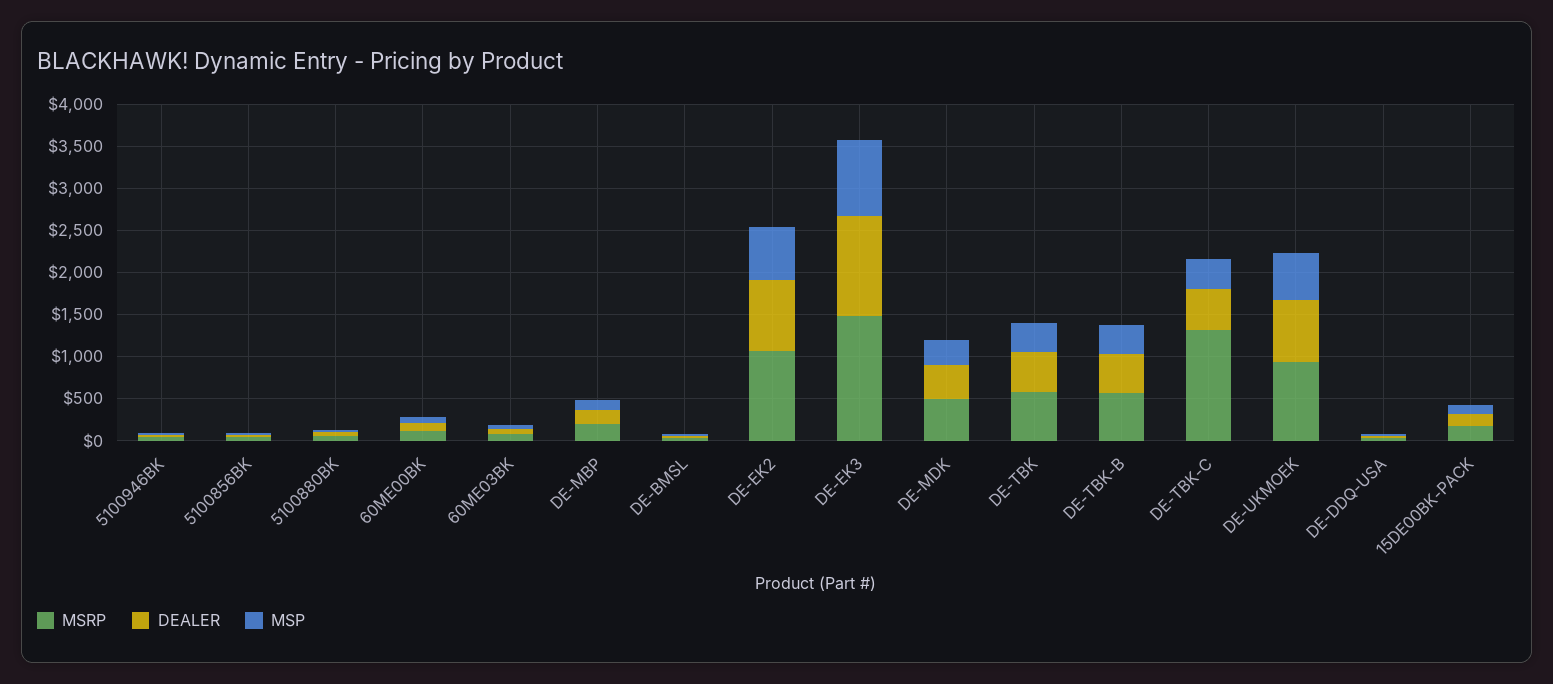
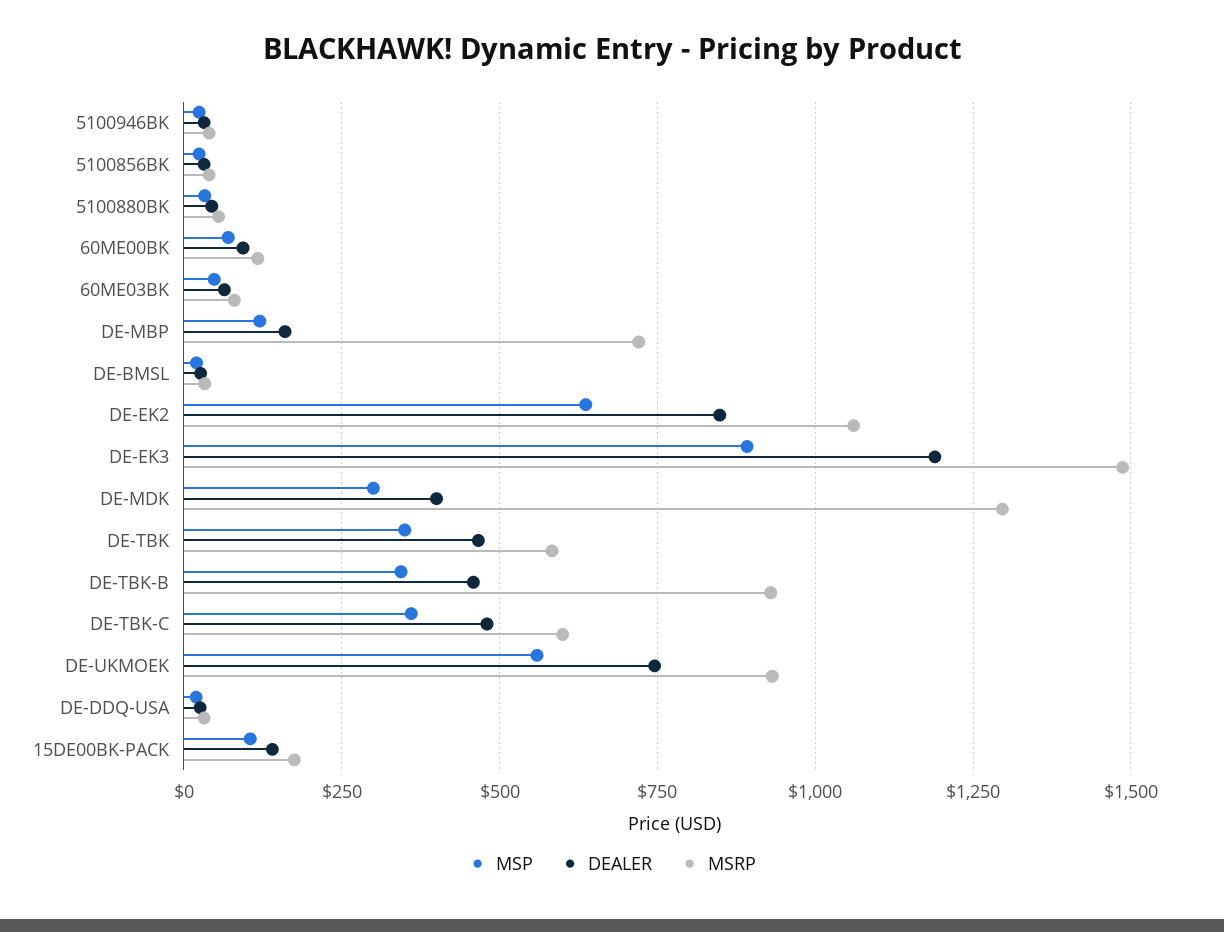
  {
    "MSRP": {
      "5100946BK": 50,
      "5100856BK": 50,
      "5100880BK": 50,
      "60ME00BK": 125,
      "60ME03BK": 75,
-     "DE-MBP": 200,
+     "DE-MBP": 725,
      "DE-BMSL": 25,
      "DE-EK2": 1050,
      "DE-EK3": 1475,
-     "DE-MDK": 500,
+     "DE-MDK": 1300,
      "DE-TBK": 575,
-     "DE-TBK-B": 600,
+     "DE-TBK-B": 925,
-     "DE-TBK-C": 1300,
+     "DE-TBK-C": 600,
      "DE-UKMOEK": 925,
      "DE-DDQ-USA": 25,
      "15DE00BK-PACK": 175
    },
    "DEALER": {
      "5100946BK": 25,
      "5100856BK": 25,
      "5100880BK": 50,
      "60ME00BK": 100,
      "60ME03BK": 75,
      "DE-MBP": 150,
      "DE-BMSL": 25,
      "DE-EK2": 850,
      "DE-EK3": 1200,
      "DE-MDK": 400,
      "DE-TBK": 475,
      "DE-TBK-B": 450,
      "DE-TBK-C": 475,
      "DE-UKMOEK": 750,
      "DE-DDQ-USA": 25,
      "15DE00BK-PACK": 150
    },
    "MSP": {
      "5100946BK": 25,
      "5100856BK": 25,
      "5100880BK": 25,
      "60ME00BK": 75,
      "60ME03BK": 50,
      "DE-MBP": 125,
      "DE-BMSL": 25,
      "DE-EK2": 625,
      "DE-EK3": 900,
      "DE-MDK": 300,
      "DE-TBK": 350,
      "DE-TBK-B": 350,
      "DE-TBK-C": 350,
      "DE-UKMOEK": 550,
      "DE-DDQ-USA": 25,
      "15DE00BK-PACK": 100
    }
  }

